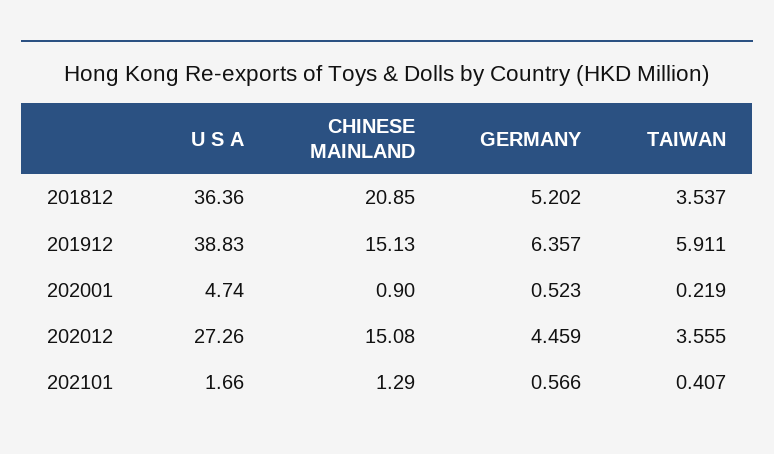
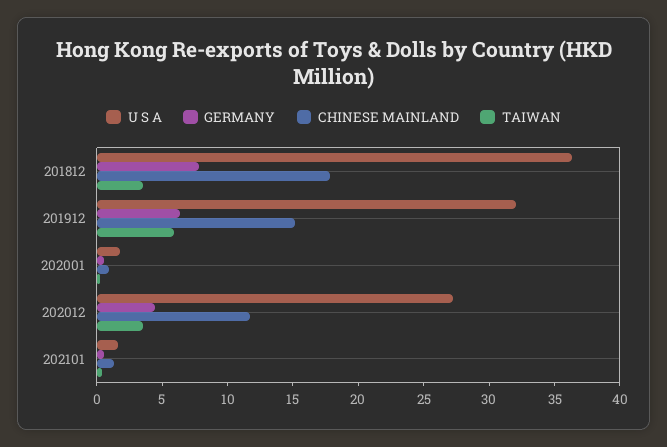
  {
    "U S A": {
      "201812": 36.36,
-     "201912": 38.83,
+     "201912": 32,
-     "202001": 4.74,
+     "202001": 2,
      "202012": 27.26,
      "202101": 1.66
    },
    "CHINESE MAINLAND": {
-     "201812": 20.85,
+     "201812": 18,
      "201912": 15.13,
      "202001": 0.9,
-     "202012": 15.08,
+     "202012": 12,
      "202101": 1.29
    },
    "GERMANY": {
-     "201812": 5.202,
+     "201812": 8,
      "201912": 6.357,
      "202001": 0.523,
      "202012": 4.459,
      "202101": 0.566
    },
    "TAIWAN": {
      "201812": 3.537,
      "201912": 5.911,
      "202001": 0.219,
      "202012": 3.555,
      "202101": 0.407
    }
  }

